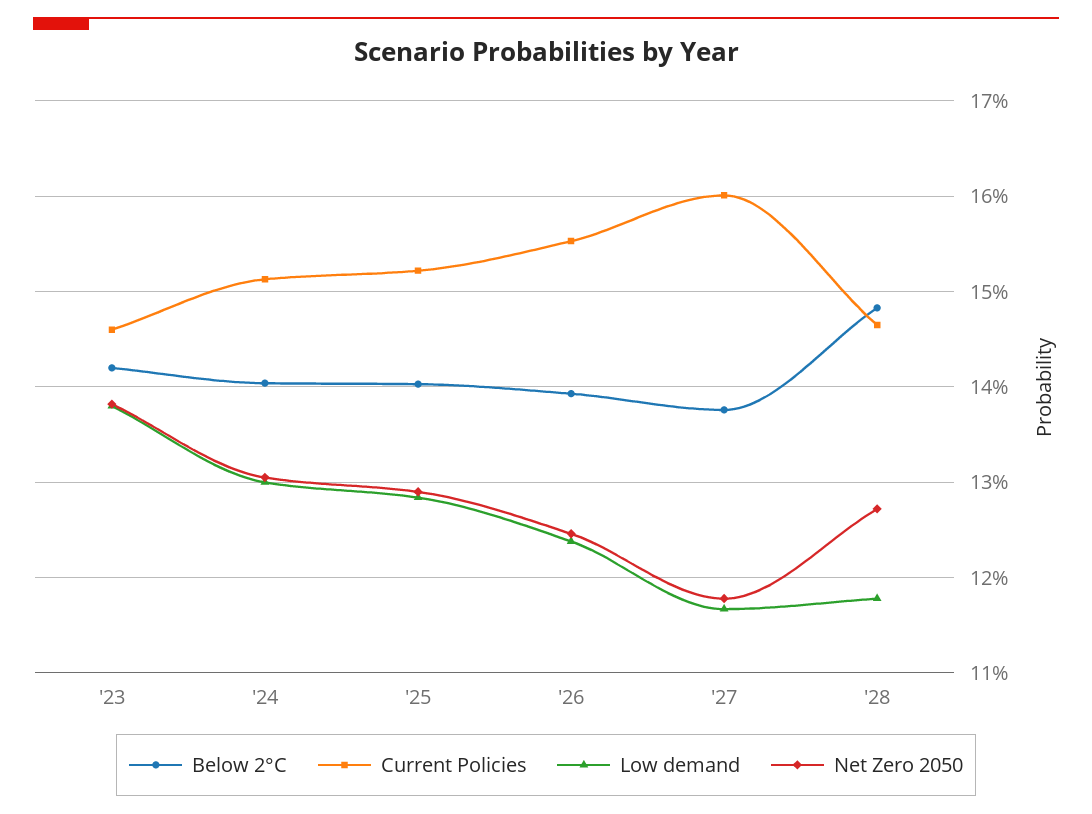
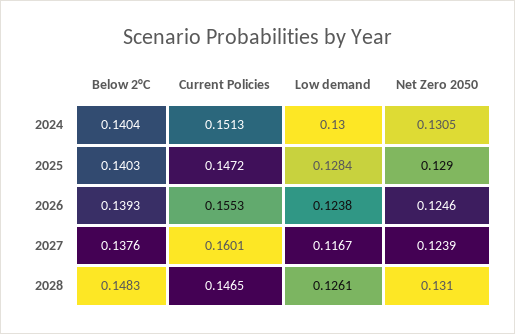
  {
    "Below 2°C": {
-     "'23": 0.142,
      "'24": 0.1404,
      "'25": 0.1403,
      "'26": 0.1393,
      "'27": 0.1376,
      "'28": 0.1483
    },
    "Current Policies": {
-     "'23": 0.146,
      "'24": 0.1513,
-     "'25": 0.152,
+     "'25": 0.1472,
      "'26": 0.1553,
      "'27": 0.1601,
      "'28": 0.1465
    },
    "Low demand": {
-     "'23": 0.138,
      "'24": 0.13,
      "'25": 0.1284,
      "'26": 0.1238,
      "'27": 0.1167,
-     "'28": 0.118
+     "'28": 0.1261
    },
    "Net Zero 2050": {
-     "'23": 0.138,
      "'24": 0.1305,
      "'25": 0.129,
      "'26": 0.1246,
-     "'27": 0.118,
+     "'27": 0.1239,
-     "'28": 0.127
+     "'28": 0.131
    }
  }

